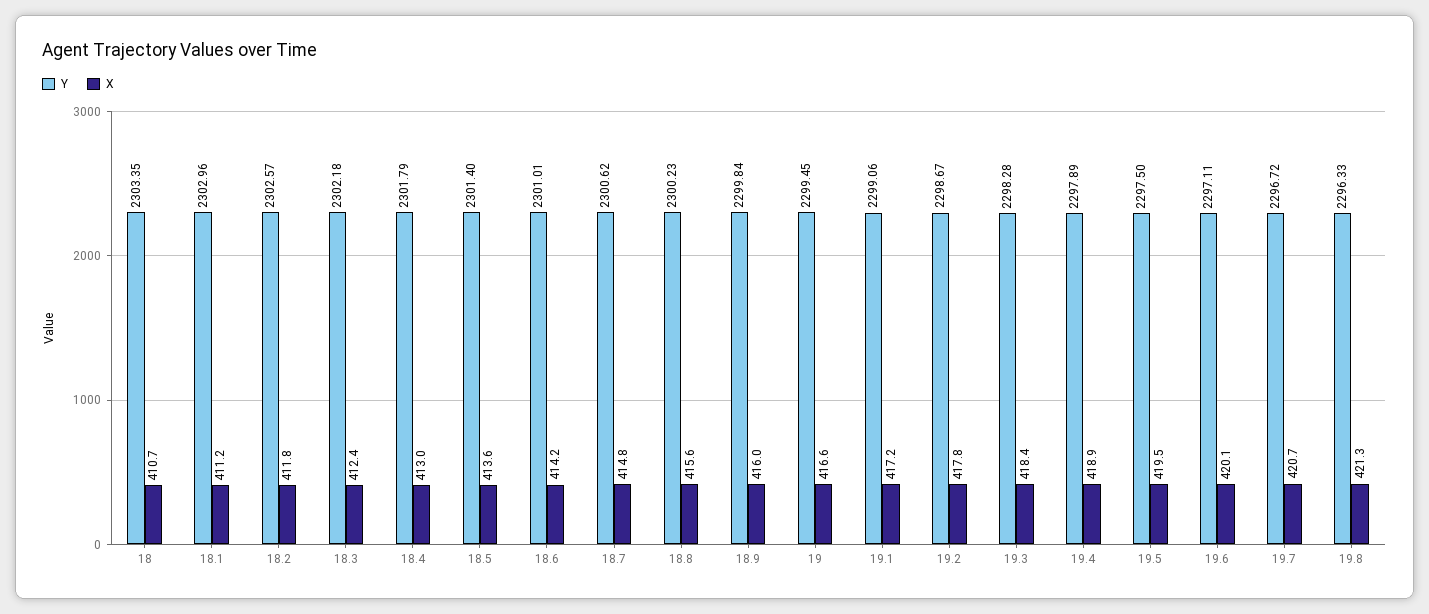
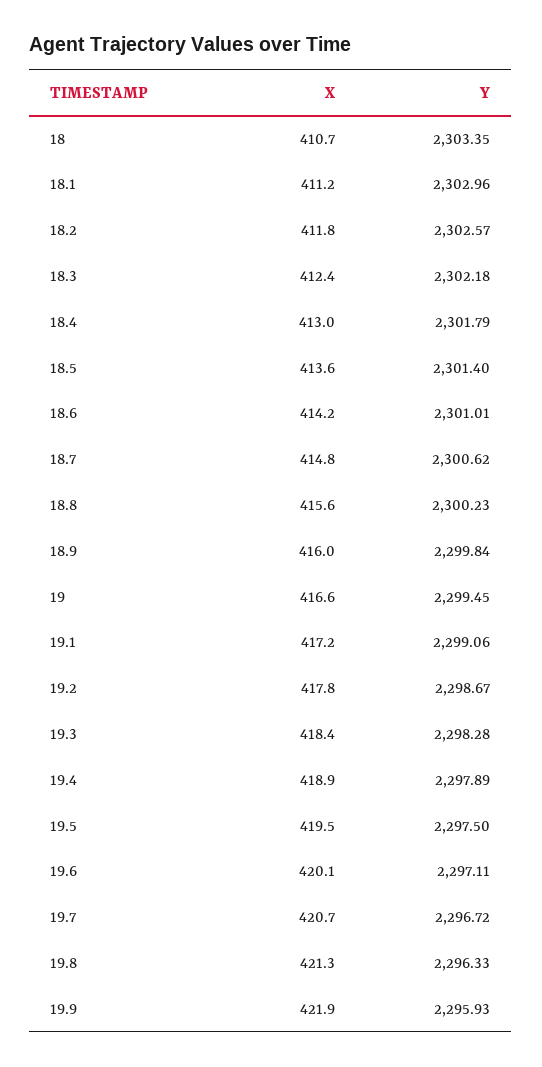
  {
    "Y": {
      "18": 2303.35,
      "18.1": 2302.96,
      "18.2": 2302.57,
      "18.3": 2302.18,
      "18.4": 2301.79,
      "18.5": 2301.4,
      "18.6": 2301.01,
      "18.7": 2300.62,
      "18.8": 2300.23,
      "18.9": 2299.84,
      "19": 2299.45,
      "19.1": 2299.06,
      "19.2": 2298.67,
      "19.3": 2298.28,
      "19.4": 2297.89,
      "19.5": 2297.5,
      "19.6": 2297.11,
      "19.7": 2296.72,
-     "19.8": 2296.33
+     "19.8": 2296.33,
+     "19.9": 2295.93
    },
    "X": {
      "18": 410.7,
      "18.1": 411.2,
      "18.2": 411.8,
      "18.3": 412.4,
      "18.4": 413,
      "18.5": 413.6,
      "18.6": 414.2,
      "18.7": 414.8,
      "18.8": 415.6,
      "18.9": 416,
      "19": 416.6,
      "19.1": 417.2,
      "19.2": 417.8,
      "19.3": 418.4,
      "19.4": 418.9,
      "19.5": 419.5,
      "19.6": 420.1,
      "19.7": 420.7,
-     "19.8": 421.3
+     "19.8": 421.3,
+     "19.9": 421.9
    }
  }

